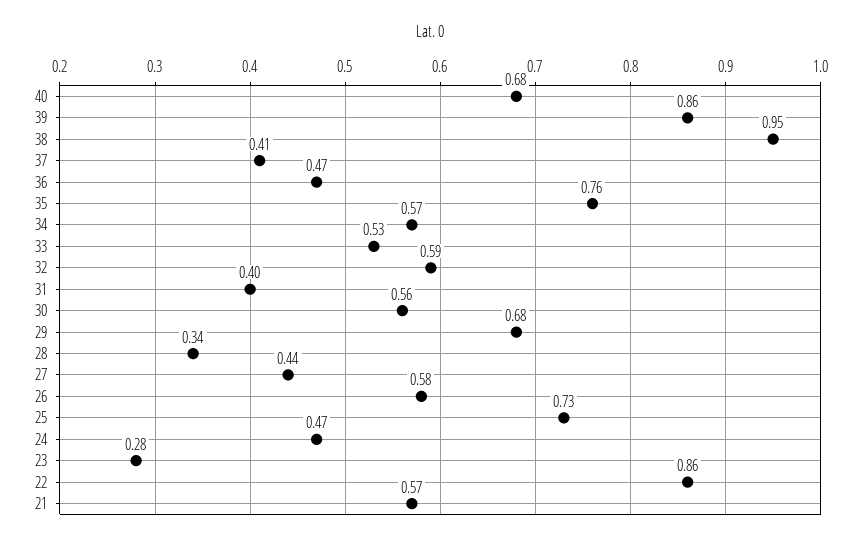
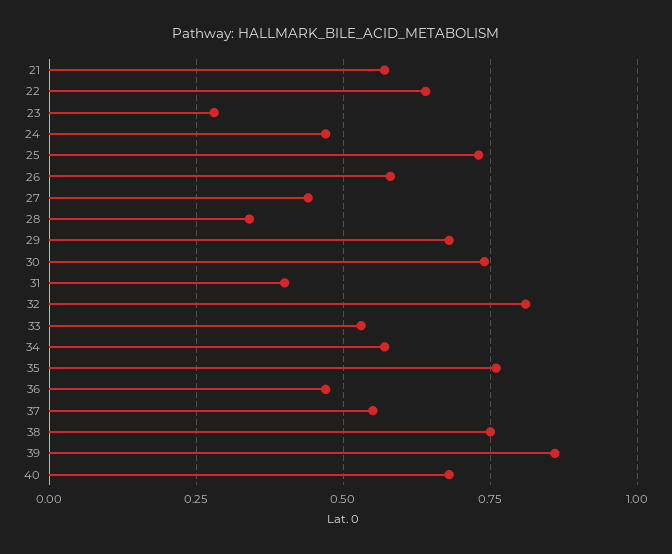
  {
    "40": 0.68,
    "39": 0.86,
-   "38": 0.95,
+   "38": 0.75,
-   "37": 0.41,
+   "37": 0.55,
    "36": 0.47,
    "35": 0.76,
    "34": 0.57,
    "33": 0.53,
-   "32": 0.59,
+   "32": 0.8,
    "31": 0.4,
-   "30": 0.56,
+   "30": 0.75,
    "29": 0.68,
    "28": 0.34,
    "27": 0.44,
    "26": 0.58,
    "25": 0.73,
    "24": 0.47,
    "23": 0.28,
-   "22": 0.86,
+   "22": 0.65,
    "21": 0.57
  }

